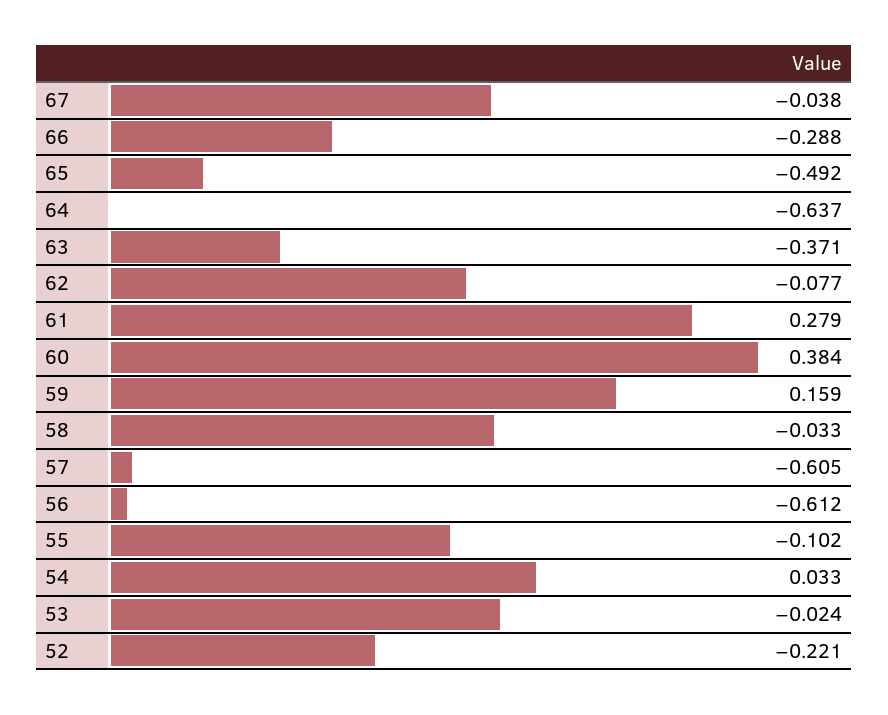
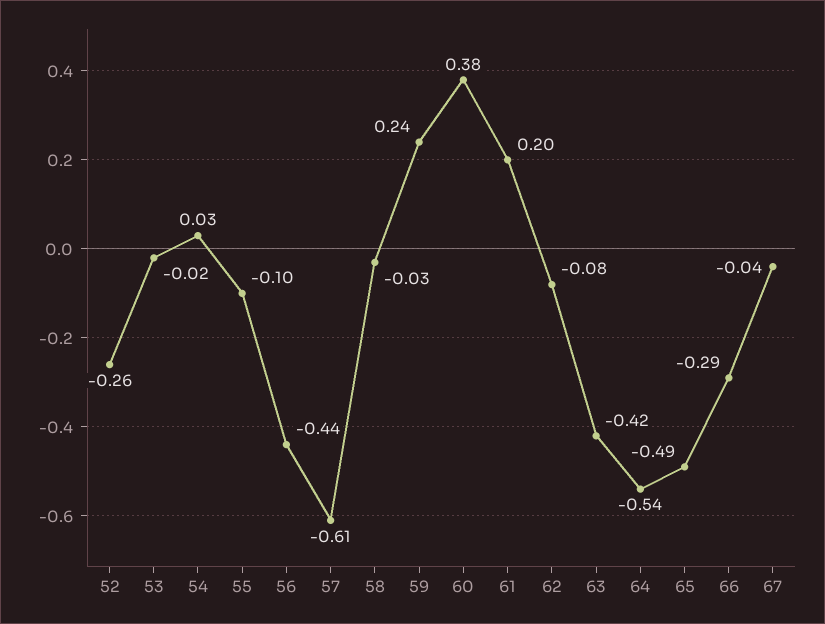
  {
    "67": -0.038,
    "66": -0.288,
    "65": -0.492,
-   "64": -0.637,
+   "64": -0.54,
-   "63": -0.371,
+   "63": -0.42,
    "62": -0.077,
-   "61": 0.279,
+   "61": 0.2,
    "60": 0.384,
-   "59": 0.159,
+   "59": 0.24,
    "58": -0.033,
    "57": -0.605,
-   "56": -0.612,
+   "56": -0.44,
    "55": -0.102,
    "54": 0.033,
    "53": -0.024,
-   "52": -0.221
+   "52": -0.26
  }

